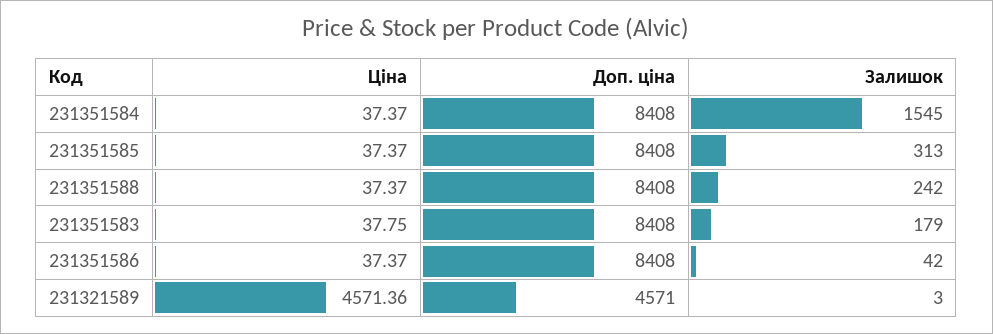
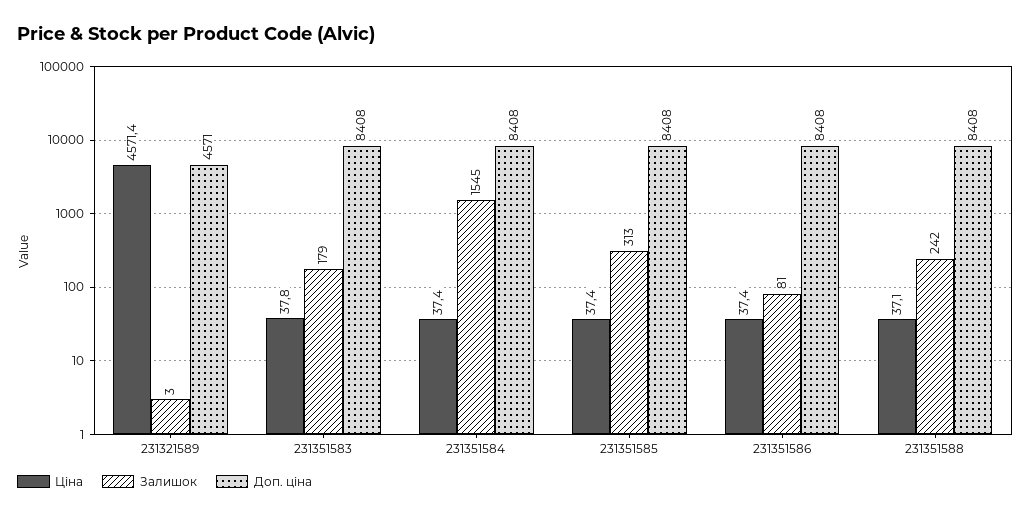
  {
    "Ціна": {
      "231351584": 37.37,
      "231351585": 37.37,
-     "231351588": 37.37,
+     "231351588": 37.1,
      "231351583": 37.75,
      "231351586": 37.37,
      "231321589": 4571.36
    },
    "Доп. ціна": {
      "231351584": 8408,
      "231351585": 8408,
      "231351588": 8408,
      "231351583": 8408,
      "231351586": 8408,
      "231321589": 4571
    },
    "Залишок": {
      "231351584": 1545,
      "231351585": 313,
      "231351588": 242,
      "231351583": 179,
-     "231351586": 42,
+     "231351586": 81,
      "231321589": 3
    }
  }

